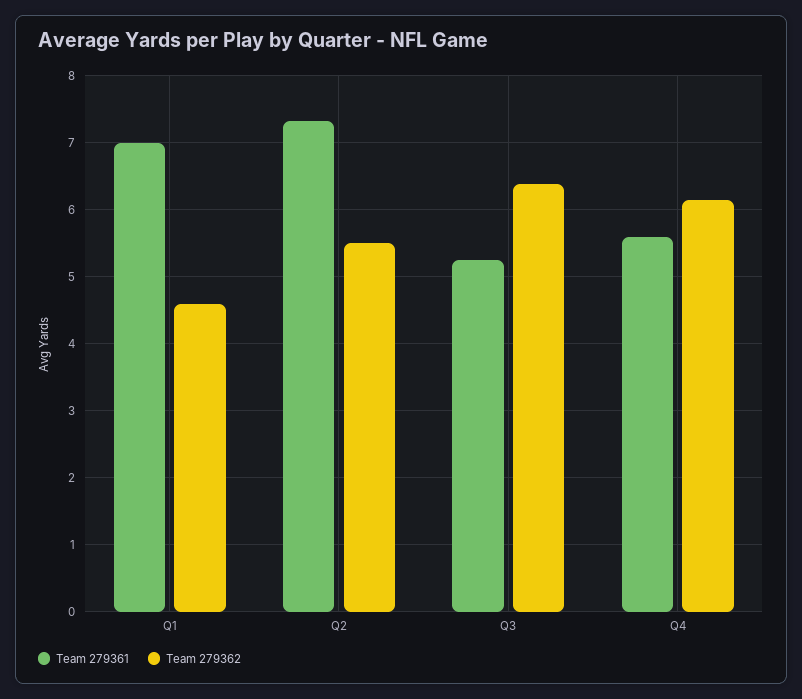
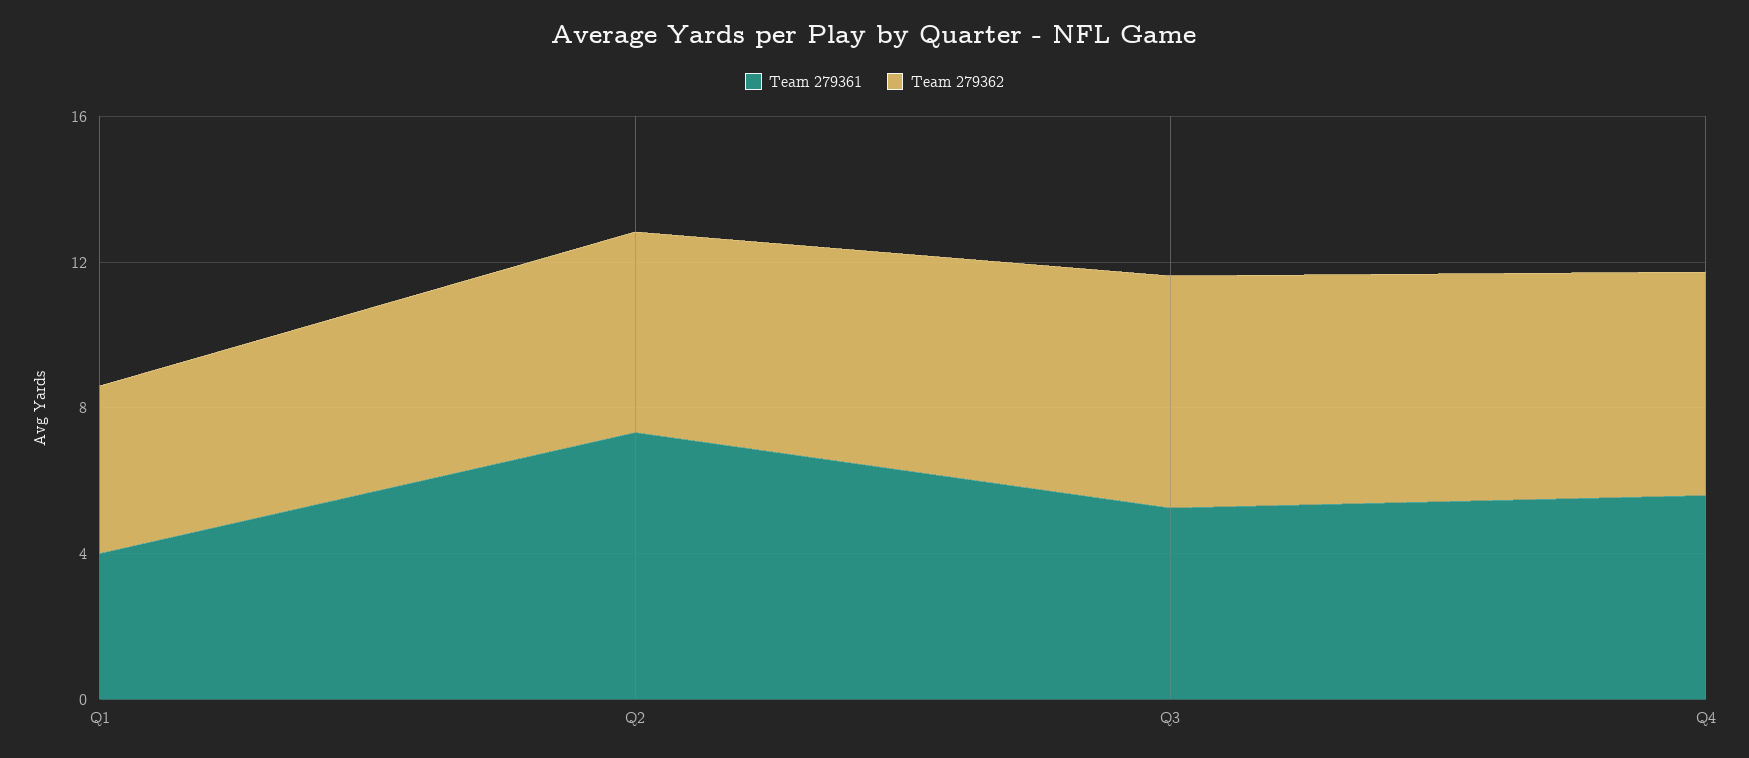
  {
    "Team 279361": {
-     "Q1": 7,
+     "Q1": 4,
      "Q2": 7.3,
      "Q3": 5.3,
      "Q4": 5.6
    },
    "Team 279362": {
      "Q1": 4.6,
      "Q2": 5.5,
      "Q3": 6.4,
      "Q4": 6.1
    }
  }

